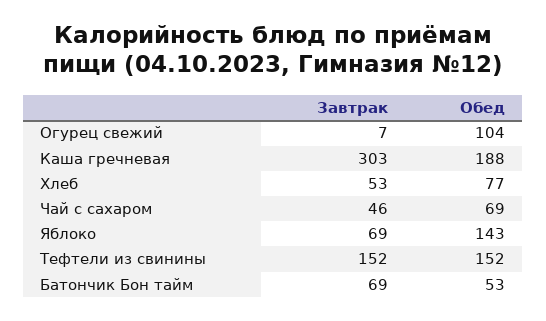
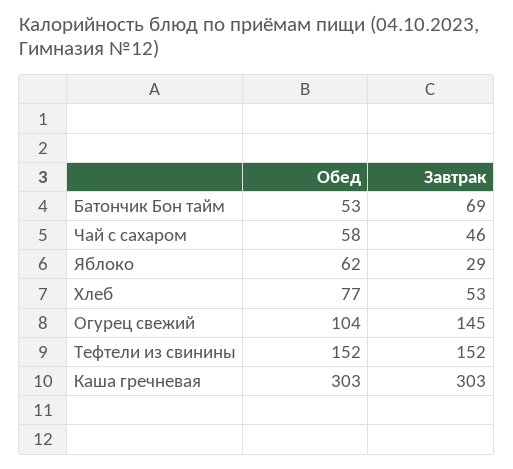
  {
    "Завтрак": {
-     "Огурец свежий": 7,
+     "Огурец свежий": 145,
      "Каша гречневая": 303,
      "Хлеб": 53,
      "Чай с сахаром": 46,
-     "Яблоко": 69,
+     "Яблоко": 29,
      "Тефтели из свинины": 152,
      "Батончик Бон тайм": 69
    },
    "Обед": {
      "Огурец свежий": 104,
-     "Каша гречневая": 188,
+     "Каша гречневая": 303,
      "Хлеб": 77,
-     "Чай с сахаром": 69,
+     "Чай с сахаром": 58,
-     "Яблоко": 143,
+     "Яблоко": 62,
      "Тефтели из свинины": 152,
      "Батончик Бон тайм": 53
    }
  }

